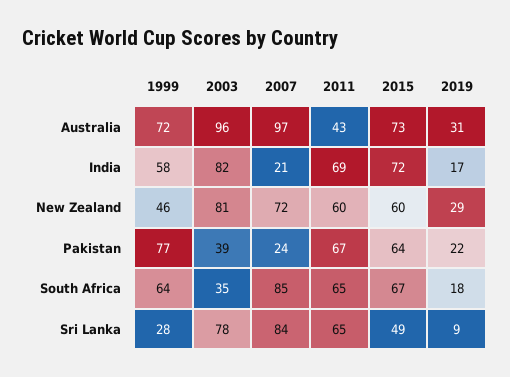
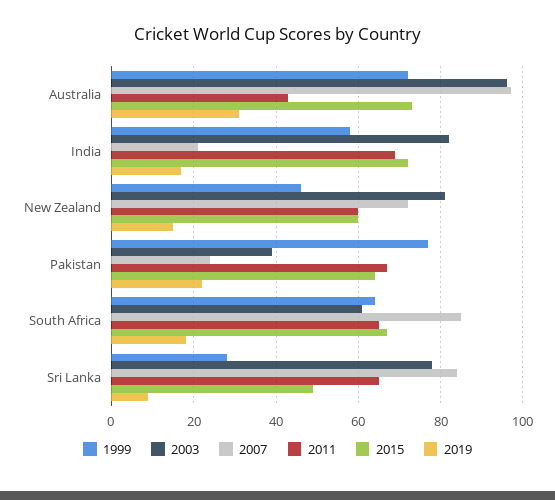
  {
    "1999": {
      "Australia": 72,
      "India": 58,
      "New Zealand": 46,
      "Pakistan": 77,
      "South Africa": 64,
      "Sri Lanka": 28
    },
    "2003": {
      "Australia": 96,
      "India": 82,
      "New Zealand": 81,
      "Pakistan": 39,
-     "South Africa": 35,
+     "South Africa": 60,
      "Sri Lanka": 78
    },
    "2007": {
      "Australia": 97,
      "India": 21,
      "New Zealand": 72,
      "Pakistan": 24,
      "South Africa": 85,
      "Sri Lanka": 84
    },
    "2011": {
      "Australia": 43,
      "India": 69,
      "New Zealand": 60,
      "Pakistan": 67,
      "South Africa": 65,
      "Sri Lanka": 65
    },
    "2015": {
      "Australia": 73,
      "India": 72,
      "New Zealand": 60,
      "Pakistan": 64,
      "South Africa": 67,
      "Sri Lanka": 49
    },
    "2019": {
      "Australia": 31,
      "India": 17,
-     "New Zealand": 29,
+     "New Zealand": 15,
      "Pakistan": 22,
      "South Africa": 18,
      "Sri Lanka": 9
    }
  }

